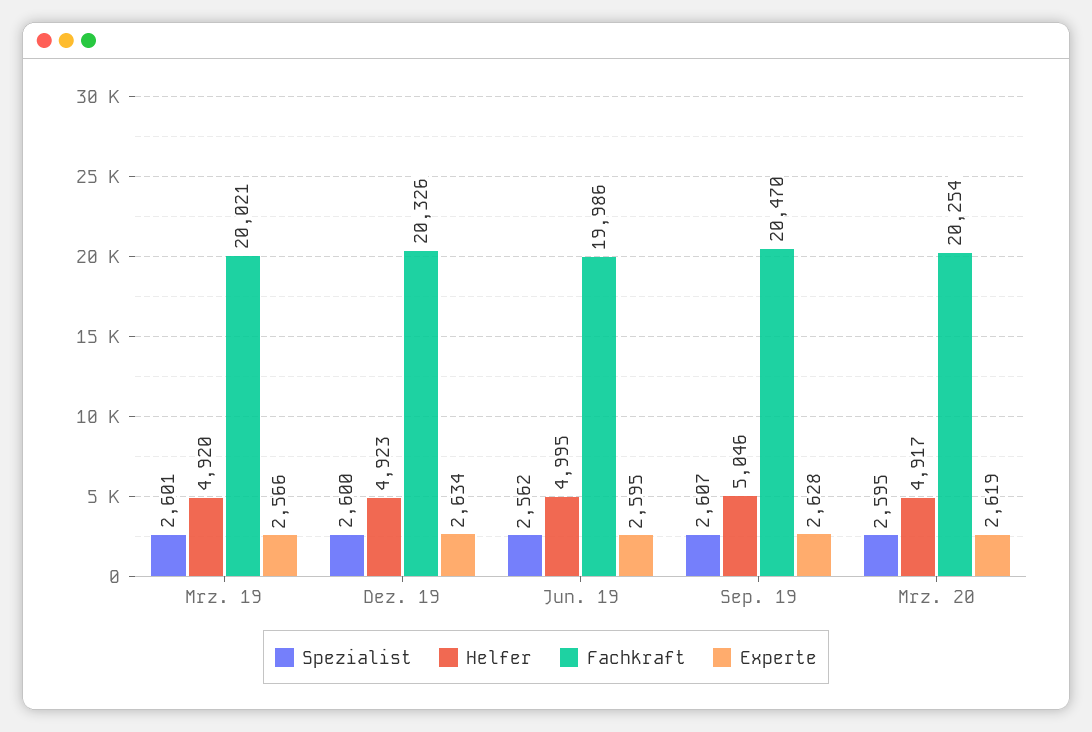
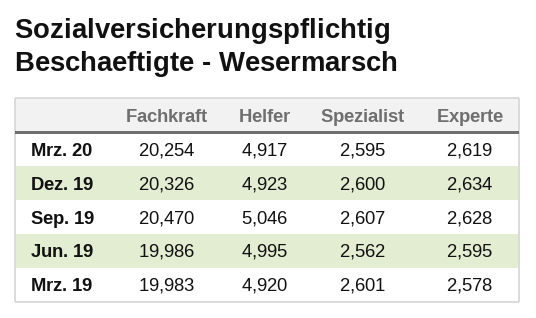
  {
    "Spezialist": {
      "Mrz. 19": 2601,
      "Dez. 19": 2600,
      "Jun. 19": 2562,
      "Sep. 19": 2607,
      "Mrz. 20": 2595
    },
    "Helfer": {
      "Mrz. 19": 4920,
      "Dez. 19": 4923,
      "Jun. 19": 4995,
      "Sep. 19": 5046,
      "Mrz. 20": 4917
    },
    "Fachkraft": {
-     "Mrz. 19": 20021,
+     "Mrz. 19": 19983,
      "Dez. 19": 20326,
      "Jun. 19": 19986,
      "Sep. 19": 20470,
      "Mrz. 20": 20254
    },
    "Experte": {
-     "Mrz. 19": 2566,
+     "Mrz. 19": 2578,
      "Dez. 19": 2634,
      "Jun. 19": 2595,
      "Sep. 19": 2628,
      "Mrz. 20": 2619
    }
  }

